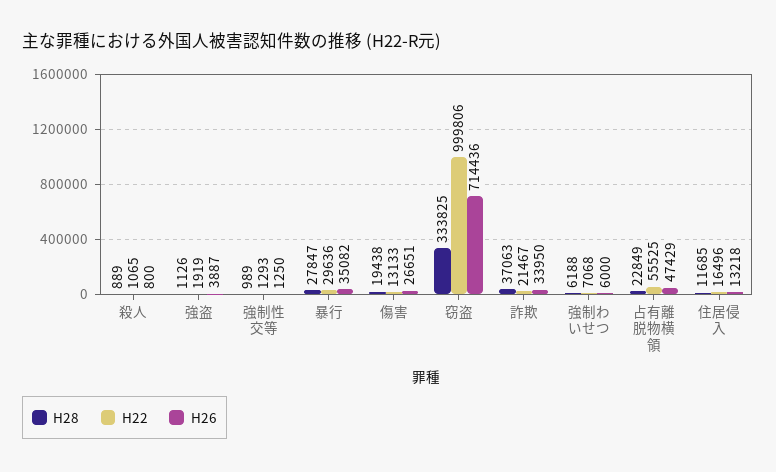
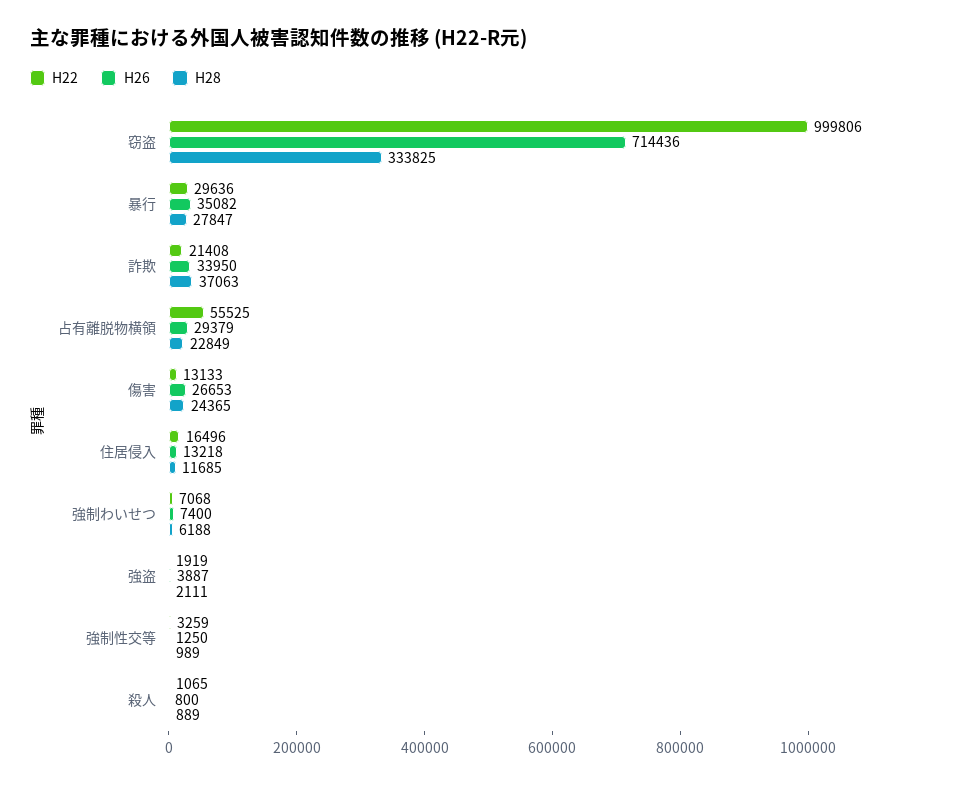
  {
    "H28": {
      "殺人": 889,
-     "強盗": 1126,
+     "強盗": 2111,
      "強制性交等": 989,
      "暴行": 27847,
-     "傷害": 19438,
+     "傷害": 24365,
      "窃盗": 333825,
      "詐欺": 37063,
      "強制わいせつ": 6188,
      "占有離脱物横領": 22849,
      "住居侵入": 11685
    },
    "H22": {
      "殺人": 1065,
      "強盗": 1919,
-     "強制性交等": 1293,
+     "強制性交等": 3259,
      "暴行": 29636,
      "傷害": 13133,
      "窃盗": 999806,
-     "詐欺": 21467,
+     "詐欺": 21408,
      "強制わいせつ": 7068,
      "占有離脱物横領": 55525,
      "住居侵入": 16496
    },
    "H26": {
      "殺人": 800,
      "強盗": 3887,
      "強制性交等": 1250,
      "暴行": 35082,
-     "傷害": 26651,
+     "傷害": 26653,
      "窃盗": 714436,
      "詐欺": 33950,
-     "強制わいせつ": 6000,
+     "強制わいせつ": 7400,
-     "占有離脱物横領": 47429,
+     "占有離脱物横領": 29379,
      "住居侵入": 13218
    }
  }

